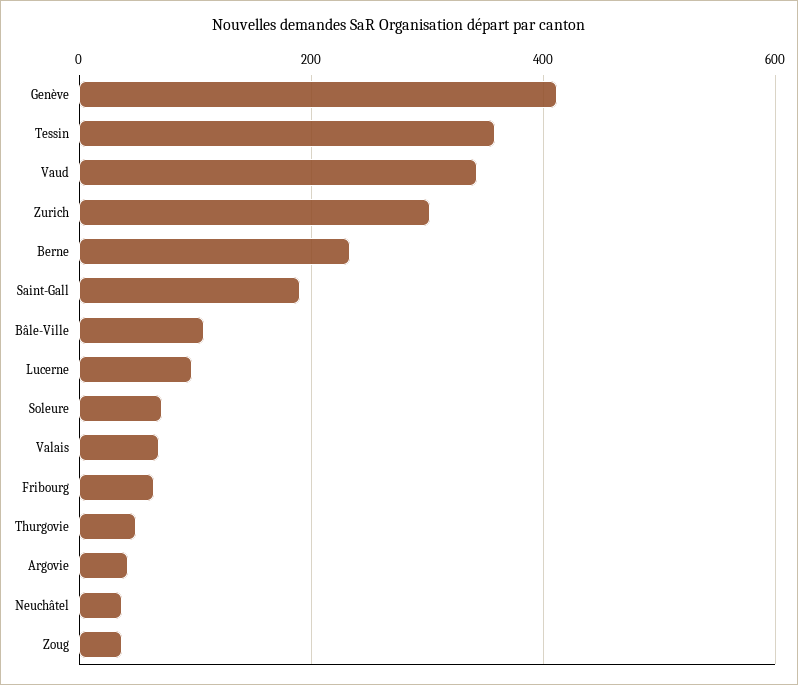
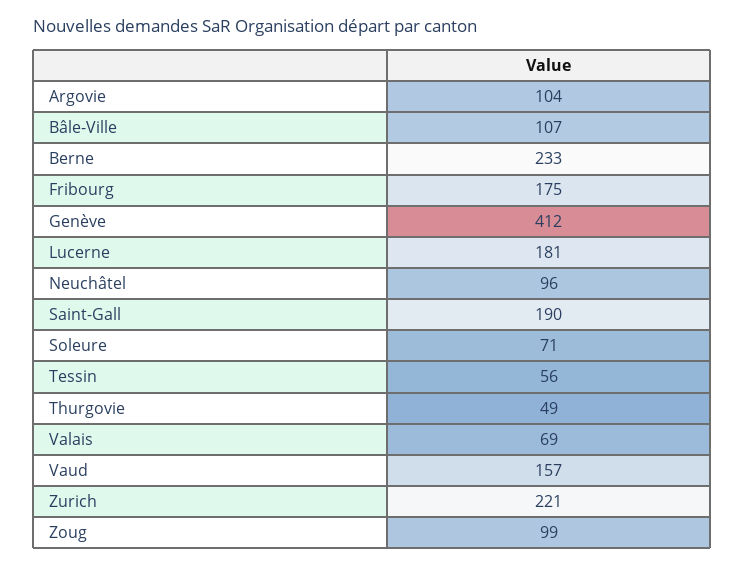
  {
    "Genève": 412,
-   "Tessin": 360,
+   "Tessin": 56,
-   "Vaud": 340,
+   "Vaud": 157,
-   "Zurich": 300,
+   "Zurich": 221,
    "Berne": 233,
    "Saint-Gall": 190,
    "Bâle-Ville": 107,
-   "Lucerne": 100,
+   "Lucerne": 181,
    "Soleure": 71,
    "Valais": 69,
-   "Fribourg": 60,
+   "Fribourg": 175,
    "Thurgovie": 49,
-   "Argovie": 40,
+   "Argovie": 104,
-   "Neuchâtel": 40,
+   "Neuchâtel": 96,
-   "Zoug": 40
+   "Zoug": 99
  }

